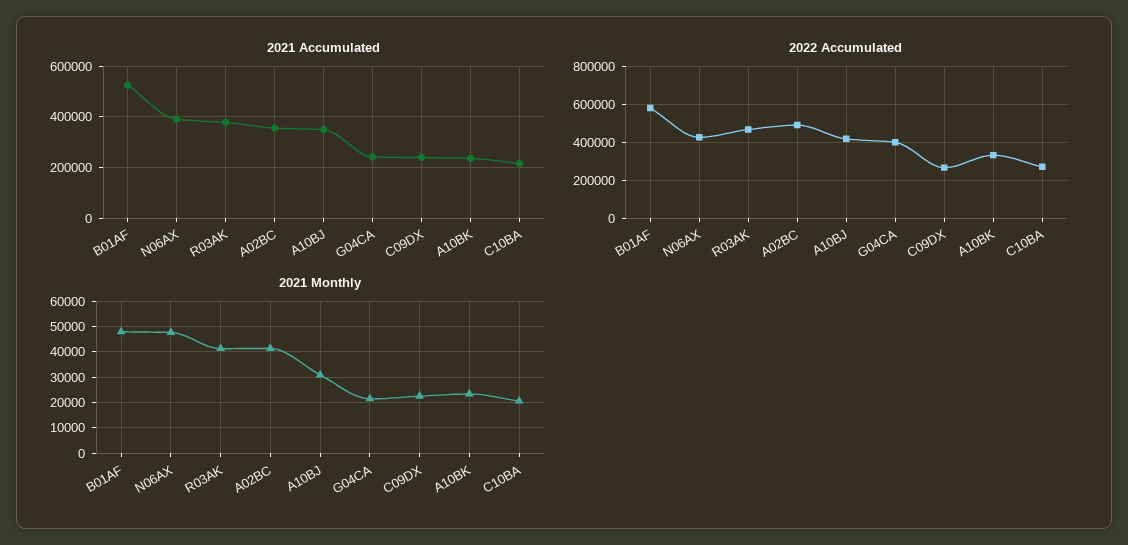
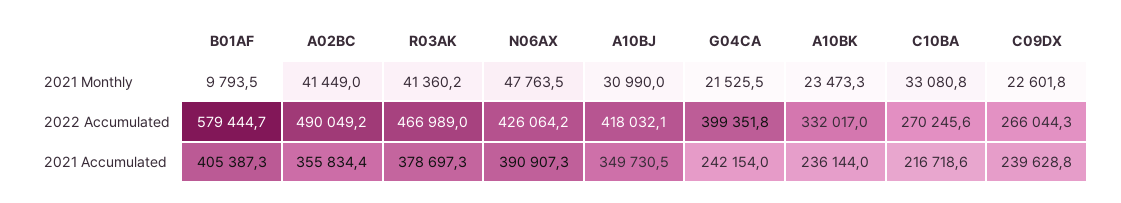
  {
    "2021 Accumulated": {
-     "B01AF": 525000,
+     "B01AF": 405387.3,
      "N06AX": 390907.3,
      "R03AK": 378697.3,
      "A02BC": 355834.4,
      "A10BJ": 349730.5,
      "G04CA": 242154,
      "C09DX": 239628.8,
      "A10BK": 236144,
      "C10BA": 216718.6
    },
    "2022 Accumulated": {
      "B01AF": 579444.7,
      "N06AX": 426064.2,
      "R03AK": 466989,
      "A02BC": 490049.2,
      "A10BJ": 418032.1,
      "G04CA": 399351.8,
      "C09DX": 266044.3,
      "A10BK": 332017,
      "C10BA": 270245.6
    },
    "2021 Monthly": {
-     "B01AF": 47500,
+     "B01AF": 9793.5,
      "N06AX": 47763.5,
      "R03AK": 41360.2,
      "A02BC": 41449,
      "A10BJ": 30990,
      "G04CA": 21525.5,
      "C09DX": 22601.8,
      "A10BK": 23473.3,
-     "C10BA": 20000
+     "C10BA": 33080.8
    }
  }

